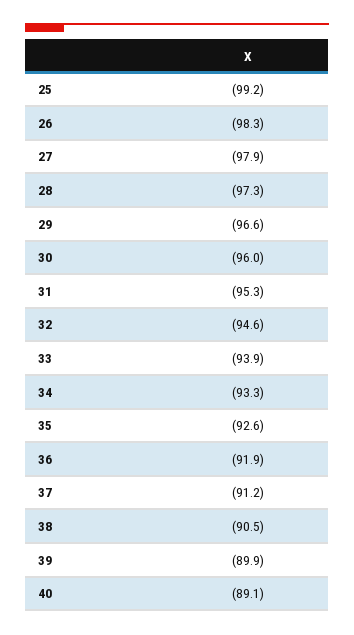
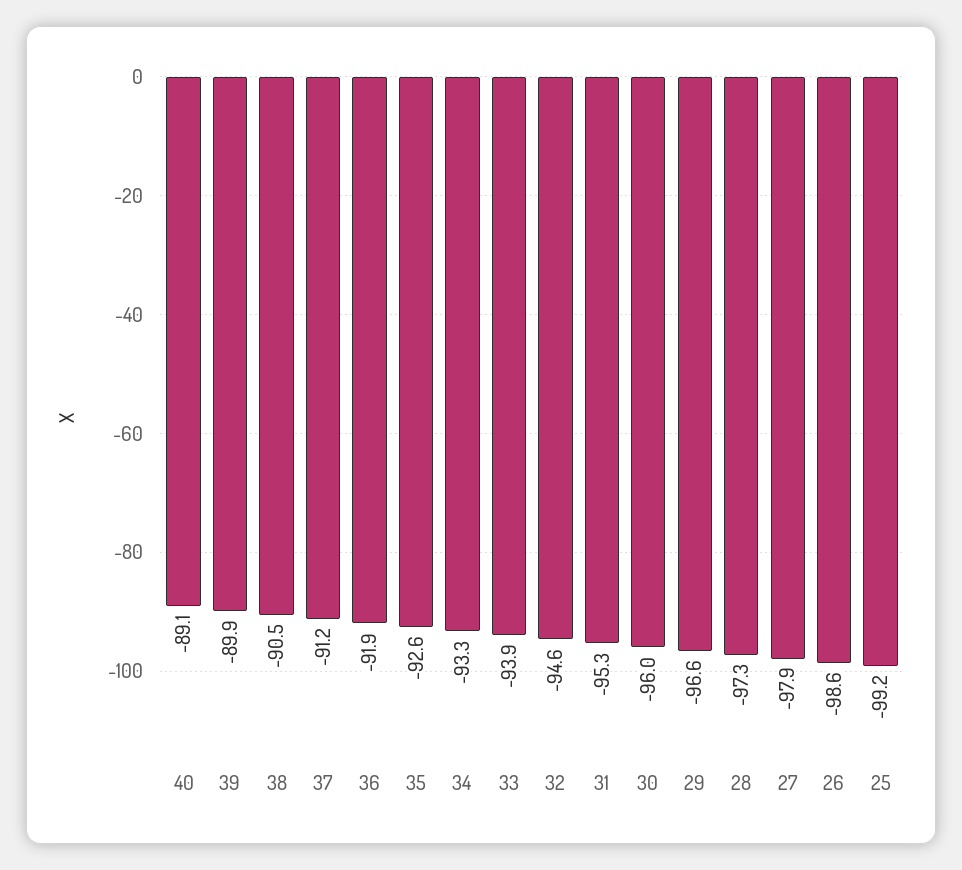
  {
    "25": -99.2,
-   "26": -98.3,
+   "26": -98.6,
    "27": -97.9,
    "28": -97.3,
    "29": -96.6,
    "30": -96,
    "31": -95.3,
    "32": -94.6,
    "33": -93.9,
    "34": -93.3,
    "35": -92.6,
    "36": -91.9,
    "37": -91.2,
    "38": -90.5,
    "39": -89.9,
    "40": -89.1
  }

